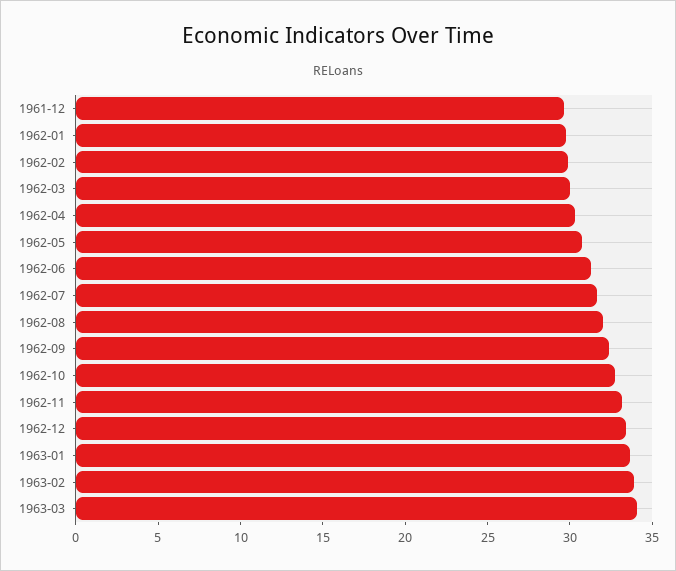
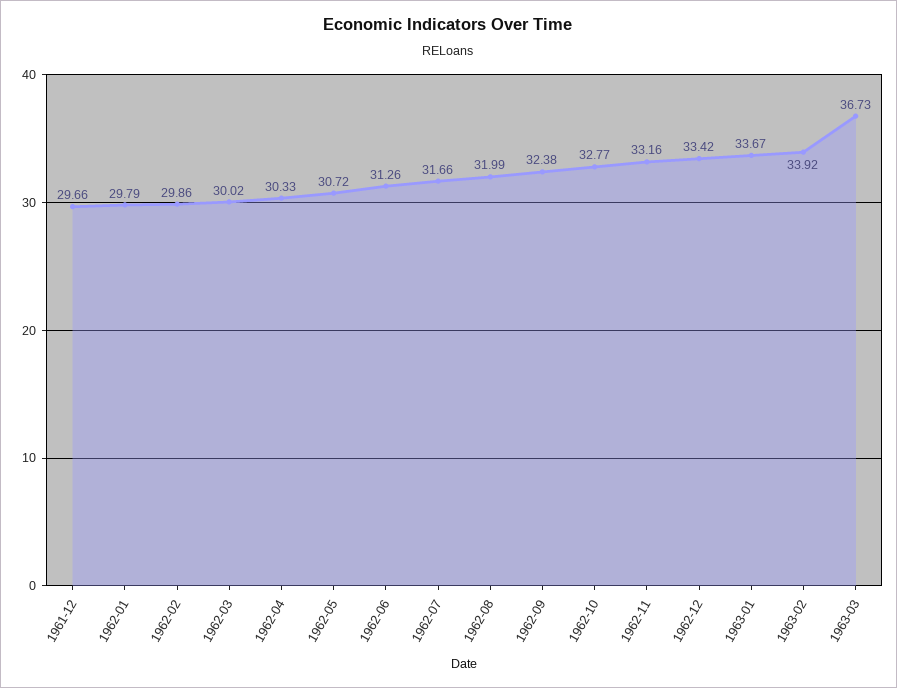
  {
    "1961-12": 29.66,
    "1962-01": 29.79,
    "1962-02": 29.86,
    "1962-03": 30.02,
    "1962-04": 30.33,
    "1962-05": 30.72,
    "1962-06": 31.26,
    "1962-07": 31.66,
    "1962-08": 31.99,
    "1962-09": 32.38,
    "1962-10": 32.77,
    "1962-11": 33.16,
    "1962-12": 33.42,
    "1963-01": 33.67,
    "1963-02": 33.92,
-   "1963-03": 34
+   "1963-03": 36.73
  }

